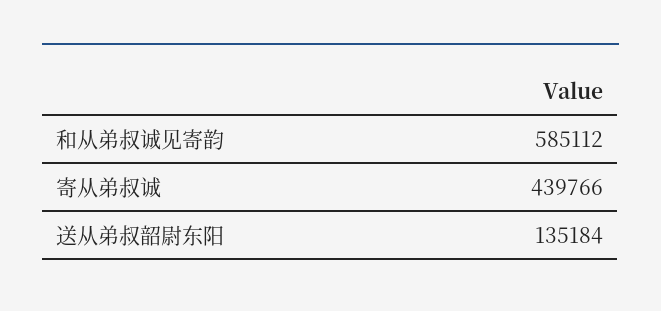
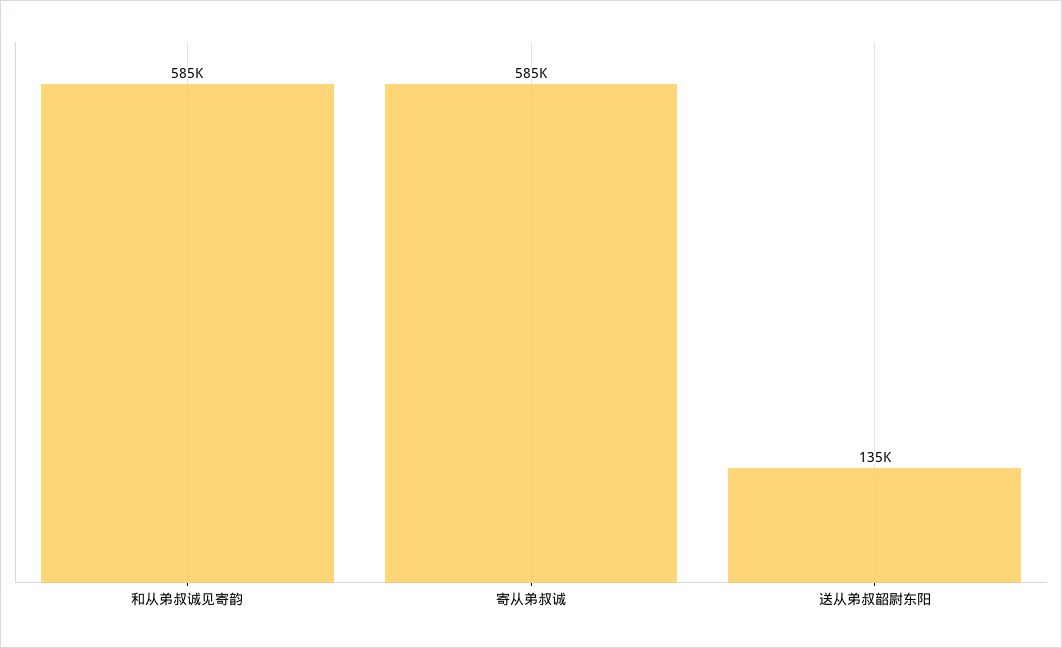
  {
    "和从弟叔诚见寄韵": 585112,
-   "寄从弟叔诚": 439766,
+   "寄从弟叔诚": 585000,
    "送从弟叔韶尉东阳": 135184
  }

